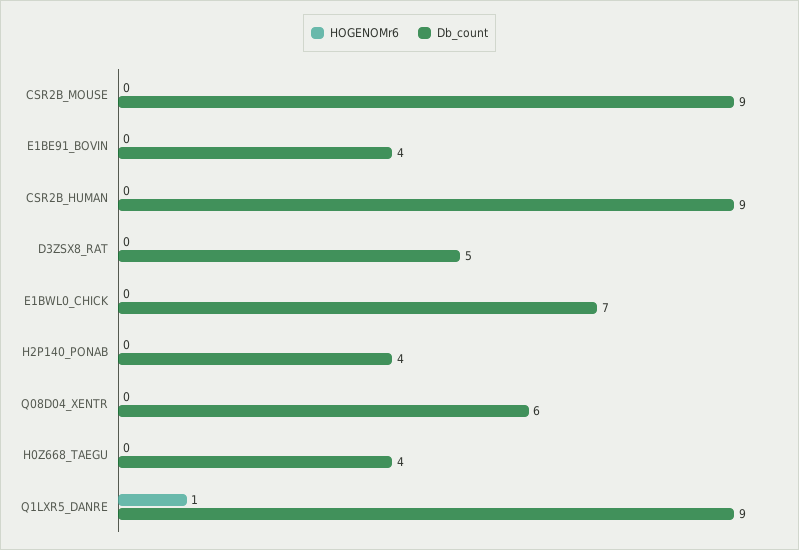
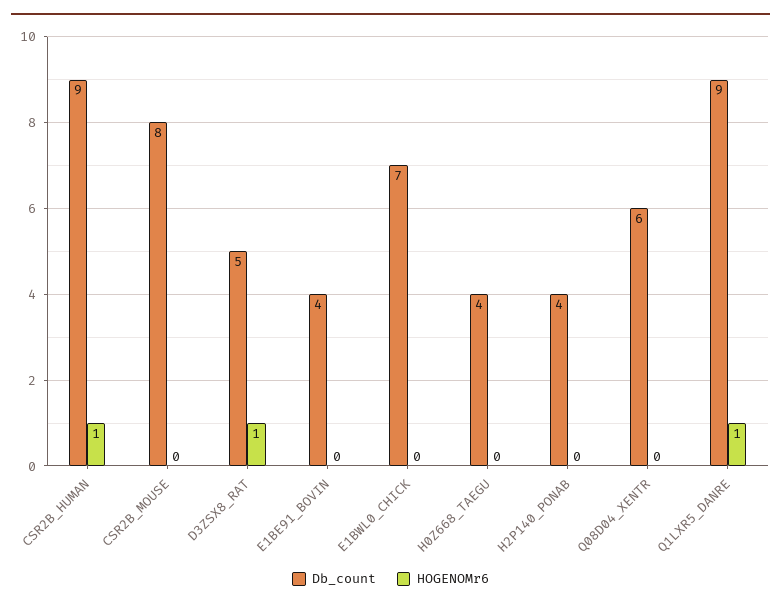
  {
    "HOGENOMr6": {
      "CSR2B_MOUSE": 0,
      "E1BE91_BOVIN": 0,
-     "CSR2B_HUMAN": 0,
+     "CSR2B_HUMAN": 1,
-     "D3ZSX8_RAT": 0,
+     "D3ZSX8_RAT": 1,
      "E1BWL0_CHICK": 0,
      "H2P140_PONAB": 0,
      "Q08D04_XENTR": 0,
      "H0Z668_TAEGU": 0,
      "Q1LXR5_DANRE": 1
    },
    "Db_count": {
-     "CSR2B_MOUSE": 9,
+     "CSR2B_MOUSE": 8,
      "E1BE91_BOVIN": 4,
      "CSR2B_HUMAN": 9,
      "D3ZSX8_RAT": 5,
      "E1BWL0_CHICK": 7,
      "H2P140_PONAB": 4,
      "Q08D04_XENTR": 6,
      "H0Z668_TAEGU": 4,
      "Q1LXR5_DANRE": 9
    }
  }

